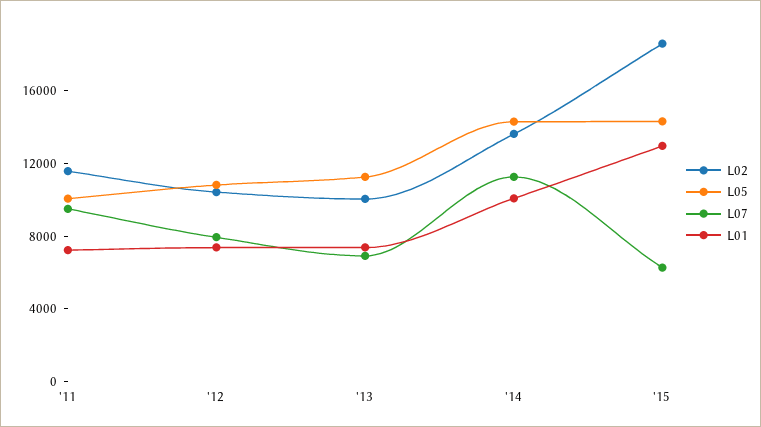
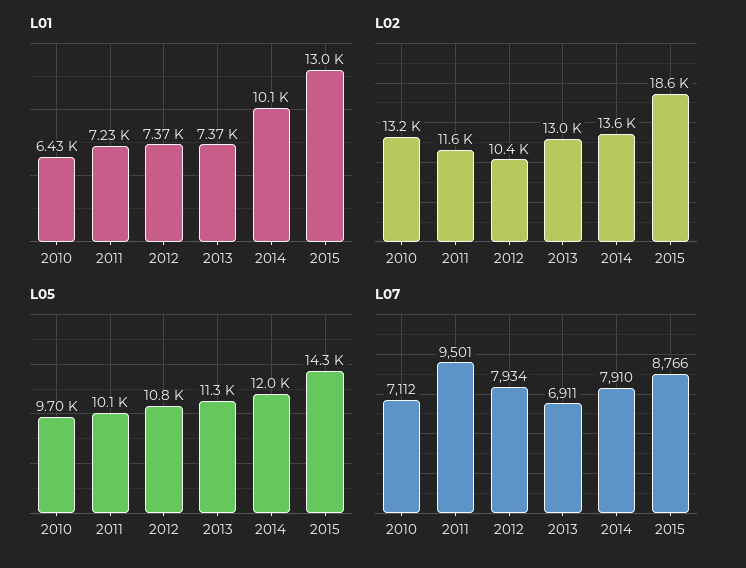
  {
    "L02": {
      "'11": 11600,
      "'12": 10400,
-     "'13": 10000,
+     "'13": 13000,
      "'14": 13600,
-     "'15": 18600
+     "'15": 18600,
+     "2010": 13200
    },
    "L05": {
      "'11": 10100,
      "'12": 10800,
      "'13": 11300,
-     "'14": 14000,
+     "'14": 12000,
-     "'15": 14300
+     "'15": 14300,
+     "2010": 9700
    },
    "L07": {
      "'11": 9501,
      "'12": 7934,
      "'13": 6911,
-     "'14": 11000,
+     "'14": 7910,
-     "'15": 6000
+     "'15": 8766,
+     "2010": 7112
    },
    "L01": {
      "'11": 7230,
      "'12": 7370,
      "'13": 7370,
      "'14": 10100,
-     "'15": 13000
+     "'15": 13000,
+     "2010": 6430
    }
  }

